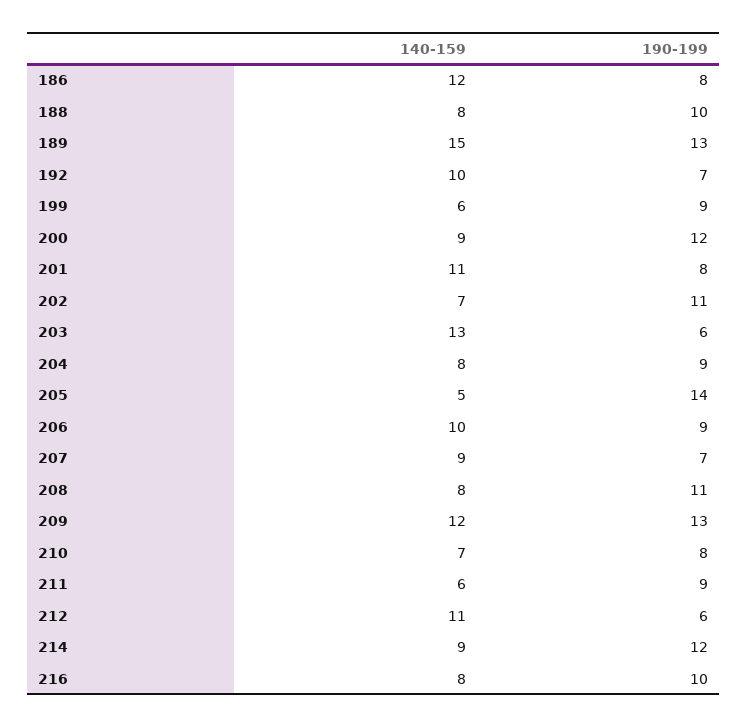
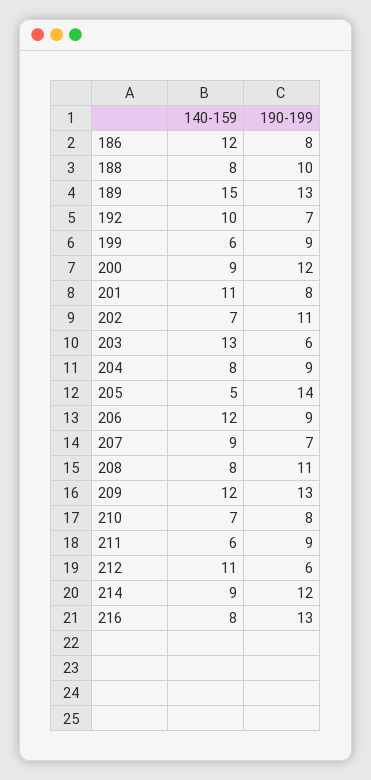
  {
    "140-159": {
      "186": 12,
      "188": 8,
      "189": 15,
      "192": 10,
      "199": 6,
      "200": 9,
      "201": 11,
      "202": 7,
      "203": 13,
      "204": 8,
      "205": 5,
-     "206": 10,
+     "206": 12,
      "207": 9,
      "208": 8,
      "209": 12,
      "210": 7,
      "211": 6,
      "212": 11,
      "214": 9,
      "216": 8
    },
    "190-199": {
      "186": 8,
      "188": 10,
      "189": 13,
      "192": 7,
      "199": 9,
      "200": 12,
      "201": 8,
      "202": 11,
      "203": 6,
      "204": 9,
      "205": 14,
      "206": 9,
      "207": 7,
      "208": 11,
      "209": 13,
      "210": 8,
      "211": 9,
      "212": 6,
      "214": 12,
-     "216": 10
+     "216": 13
    }
  }

